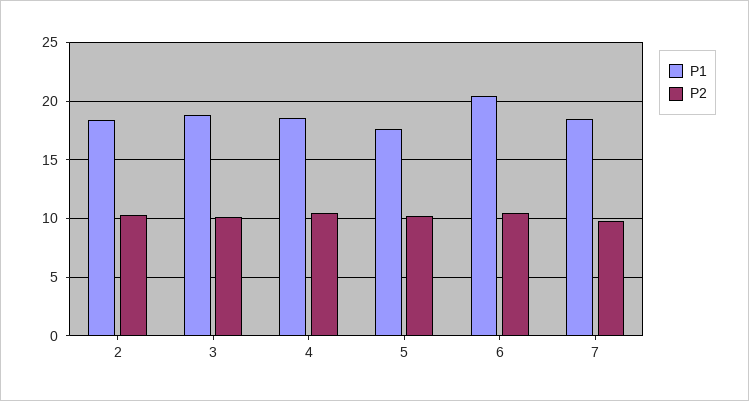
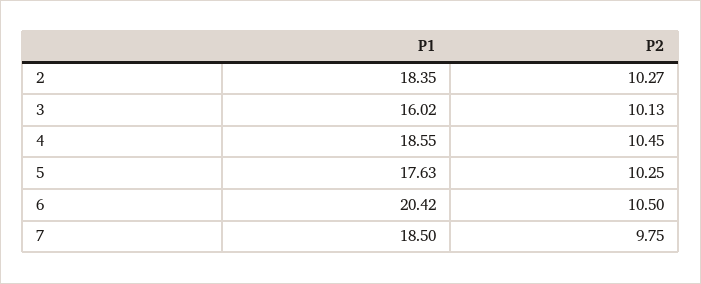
  {
    "P1": {
      "2": 18.35,
-     "3": 19,
+     "3": 16.02,
      "4": 18.55,
      "5": 17.63,
      "6": 20.42,
      "7": 18.5
    },
    "P2": {
      "2": 10.27,
      "3": 10.13,
      "4": 10.45,
      "5": 10.25,
      "6": 10.5,
      "7": 9.75
    }
  }

